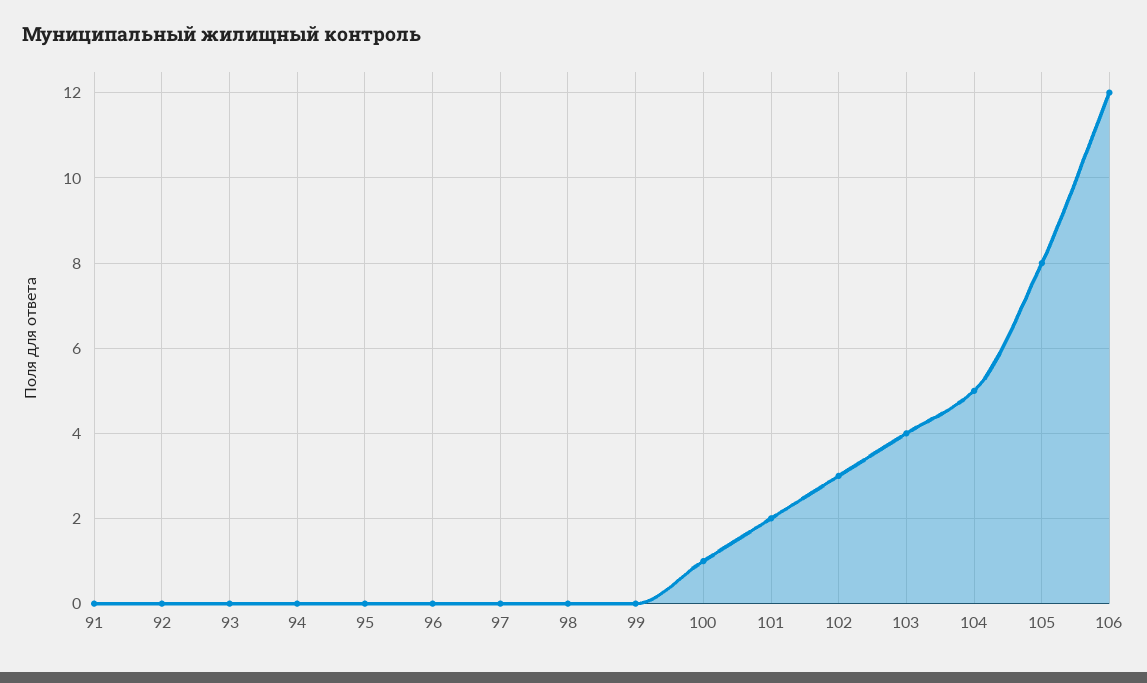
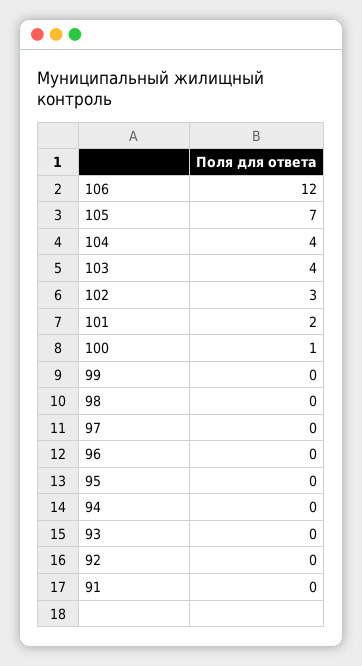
  {
    "91": 0,
    "92": 0,
    "93": 0,
    "94": 0,
    "95": 0,
    "96": 0,
    "97": 0,
    "98": 0,
    "99": 0,
    "100": 1,
    "101": 2,
    "102": 3,
    "103": 4,
-   "104": 5,
+   "104": 4,
-   "105": 8,
+   "105": 7,
    "106": 12
  }

